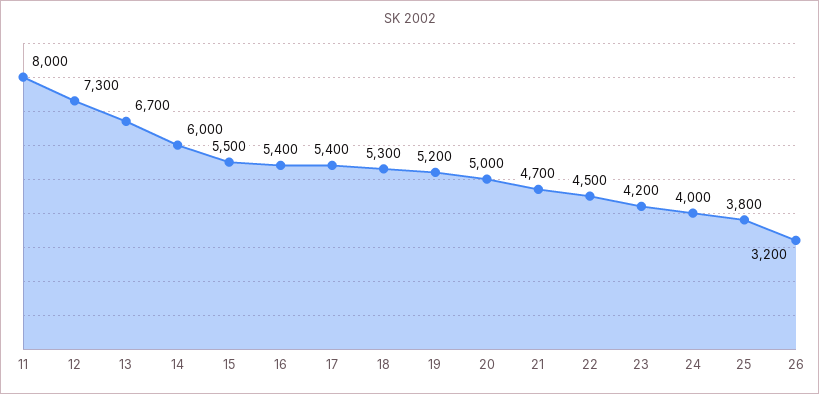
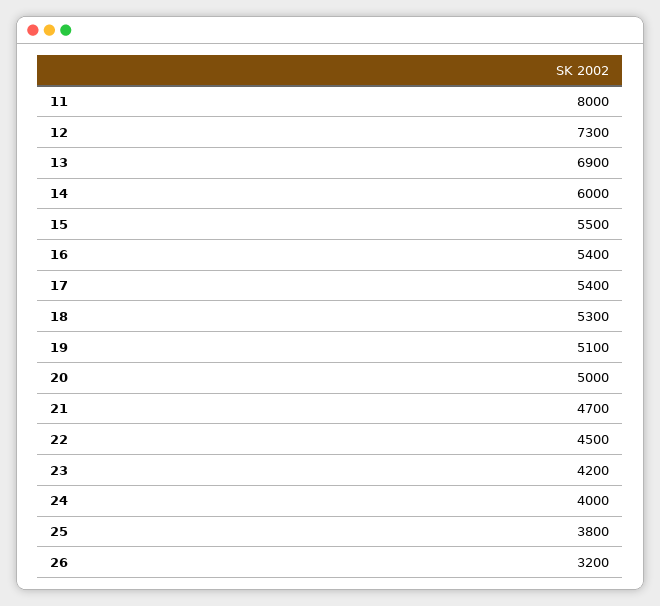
  {
    "11": 8000,
    "12": 7300,
-   "13": 6700,
+   "13": 6900,
    "14": 6000,
    "15": 5500,
    "16": 5400,
    "17": 5400,
    "18": 5300,
-   "19": 5200,
+   "19": 5100,
    "20": 5000,
    "21": 4700,
    "22": 4500,
    "23": 4200,
    "24": 4000,
    "25": 3800,
    "26": 3200
  }

